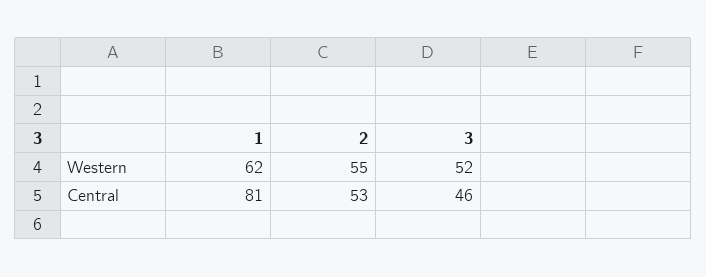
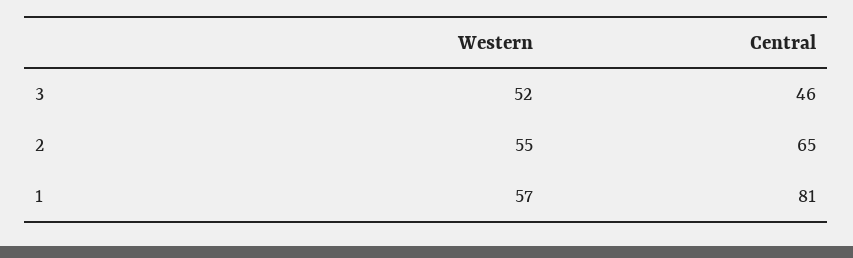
  {
    "1": {
-     "Western": 62,
+     "Western": 57,
      "Central": 81
    },
    "2": {
      "Western": 55,
-     "Central": 53
+     "Central": 65
    },
    "3": {
      "Western": 52,
      "Central": 46
    }
  }

